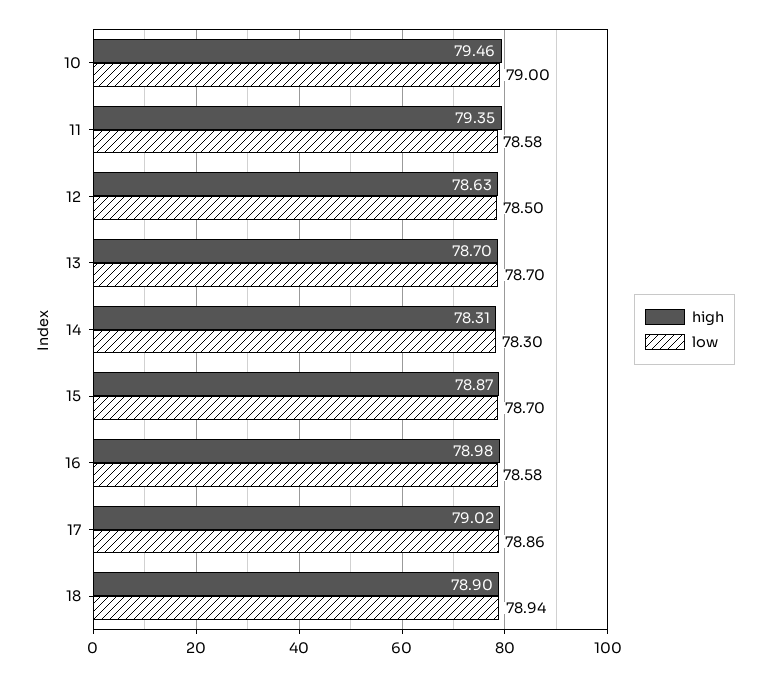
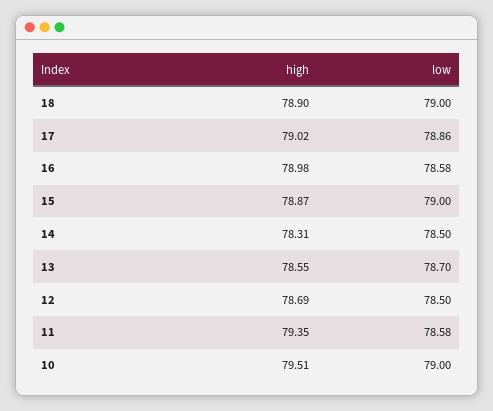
  {
    "high": {
-     "10": 79.46,
+     "10": 79.51,
      "11": 79.35,
-     "12": 78.63,
+     "12": 78.69,
-     "13": 78.7,
+     "13": 78.55,
      "14": 78.31,
      "15": 78.87,
      "16": 78.98,
      "17": 79.02,
      "18": 78.9
    },
    "low": {
      "10": 79,
      "11": 78.58,
      "12": 78.5,
      "13": 78.7,
-     "14": 78.3,
+     "14": 78.5,
-     "15": 78.7,
+     "15": 79,
      "16": 78.58,
      "17": 78.86,
-     "18": 78.94
+     "18": 79
    }
  }

